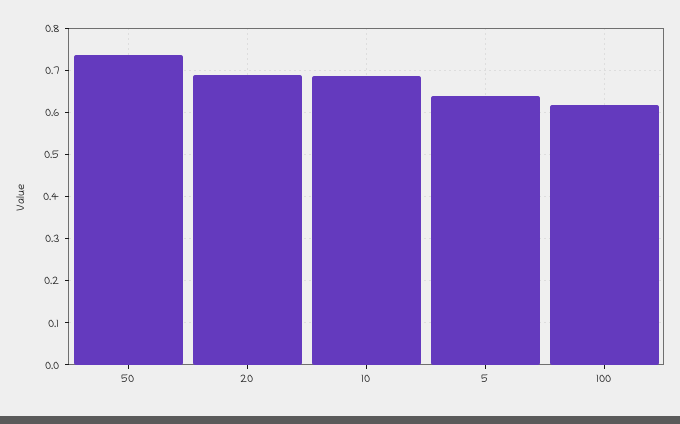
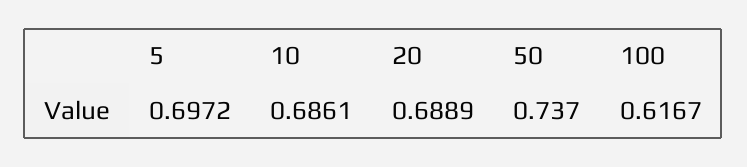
  {
    "50": 0.737,
    "20": 0.6889,
    "10": 0.6861,
-   "5": 0.64,
+   "5": 0.6972,
    "100": 0.6167
  }

